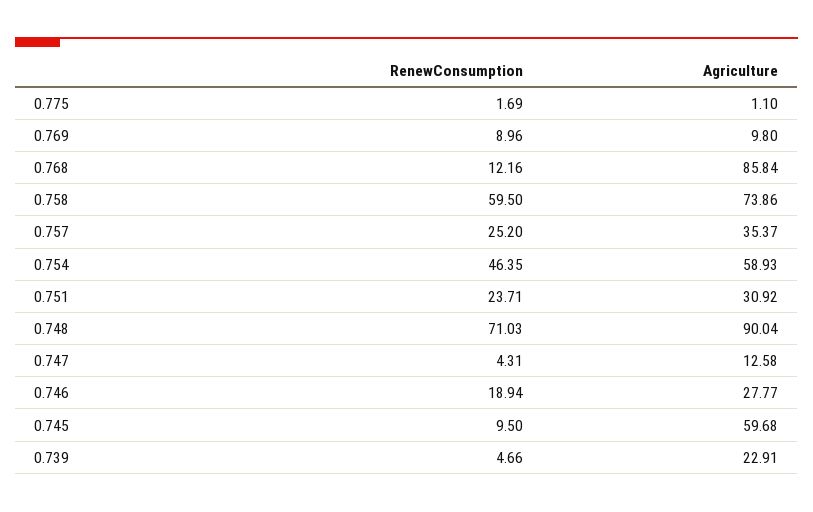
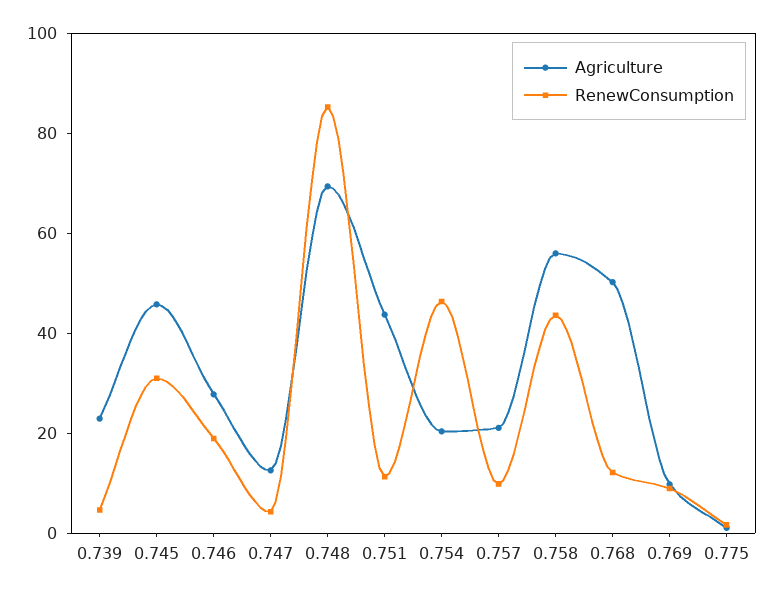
  {
    "RenewConsumption": {
      "0.775": 1.69,
      "0.769": 8.96,
      "0.768": 12.16,
-     "0.758": 59.5,
+     "0.758": 45,
-     "0.757": 25.2,
+     "0.757": 10,
      "0.754": 46.35,
-     "0.751": 23.71,
+     "0.751": 10,
-     "0.748": 71.03,
+     "0.748": 85,
      "0.747": 4.31,
      "0.746": 18.94,
-     "0.745": 9.5,
+     "0.745": 30,
      "0.739": 4.66
    },
    "Agriculture": {
      "0.775": 1.1,
      "0.769": 9.8,
-     "0.768": 85.84,
+     "0.768": 50,
-     "0.758": 73.86,
+     "0.758": 55,
-     "0.757": 35.37,
+     "0.757": 20,
-     "0.754": 58.93,
+     "0.754": 20,
-     "0.751": 30.92,
+     "0.751": 45,
-     "0.748": 90.04,
+     "0.748": 70,
      "0.747": 12.58,
      "0.746": 27.77,
-     "0.745": 59.68,
+     "0.745": 45,
      "0.739": 22.91
    }
  }

